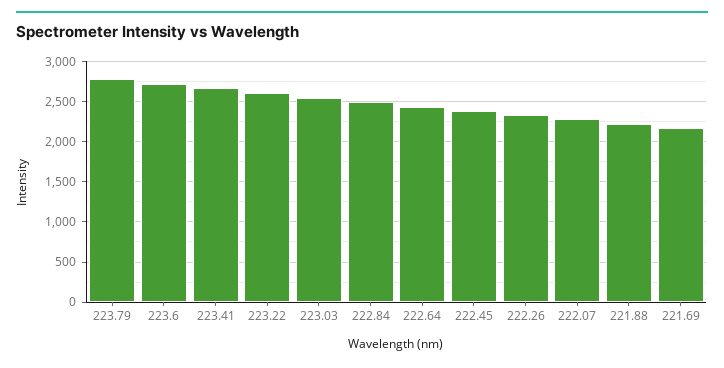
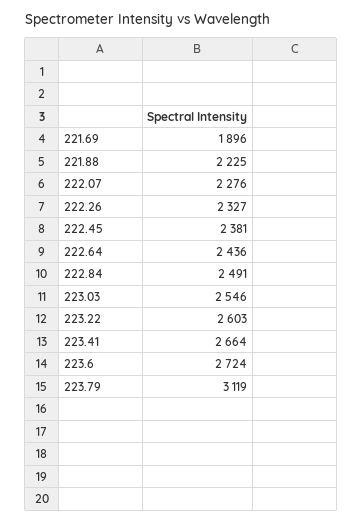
  {
-   "223.79": 2800,
+   "223.79": 3119,
    "223.6": 2724,
    "223.41": 2664,
    "223.22": 2603,
    "223.03": 2546,
    "222.84": 2491,
    "222.64": 2436,
    "222.45": 2381,
    "222.26": 2327,
    "222.07": 2276,
    "221.88": 2225,
-   "221.69": 2200
+   "221.69": 1896
  }

